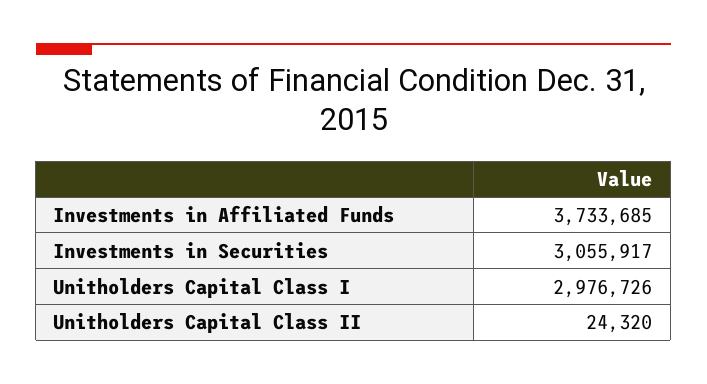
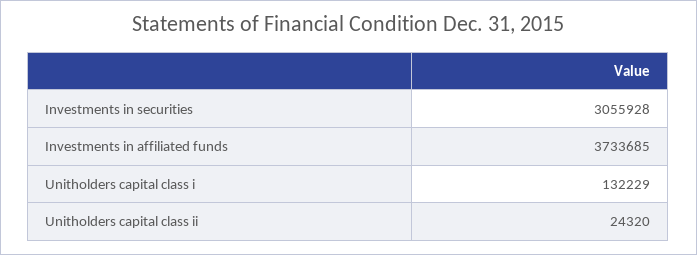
  {
    "Investments in Affiliated Funds": 3733685,
-   "Investments in Securities": 3055917,
+   "Investments in Securities": 3055928,
-   "Unitholders Capital Class I": 2976726,
+   "Unitholders Capital Class I": 132229,
    "Unitholders Capital Class II": 24320
  }

